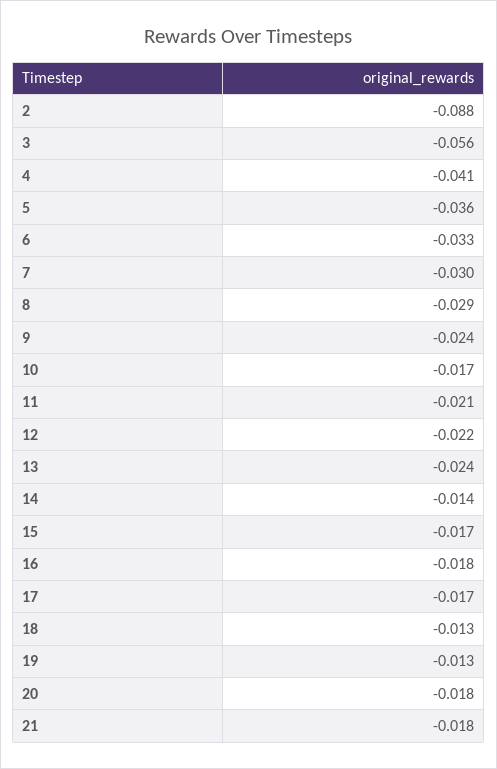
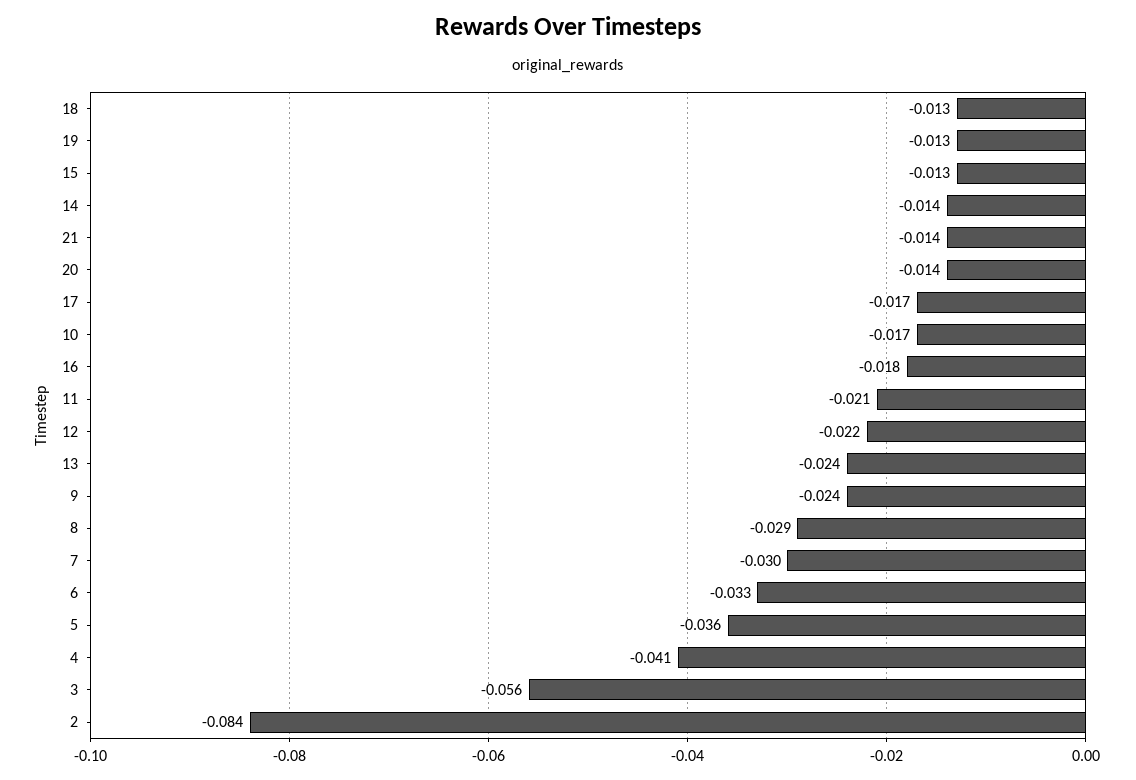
  {
-   "2": -0.088,
+   "2": -0.084,
    "3": -0.056,
    "4": -0.041,
    "5": -0.036,
    "6": -0.033,
    "7": -0.03,
    "8": -0.029,
    "9": -0.024,
    "10": -0.017,
    "11": -0.021,
    "12": -0.022,
    "13": -0.024,
    "14": -0.014,
-   "15": -0.017,
+   "15": -0.013,
    "16": -0.018,
    "17": -0.017,
    "18": -0.013,
    "19": -0.013,
-   "20": -0.018,
+   "20": -0.014,
-   "21": -0.018
+   "21": -0.014
  }

